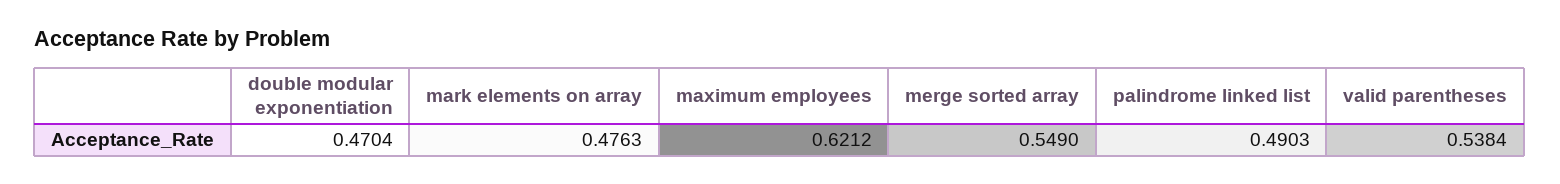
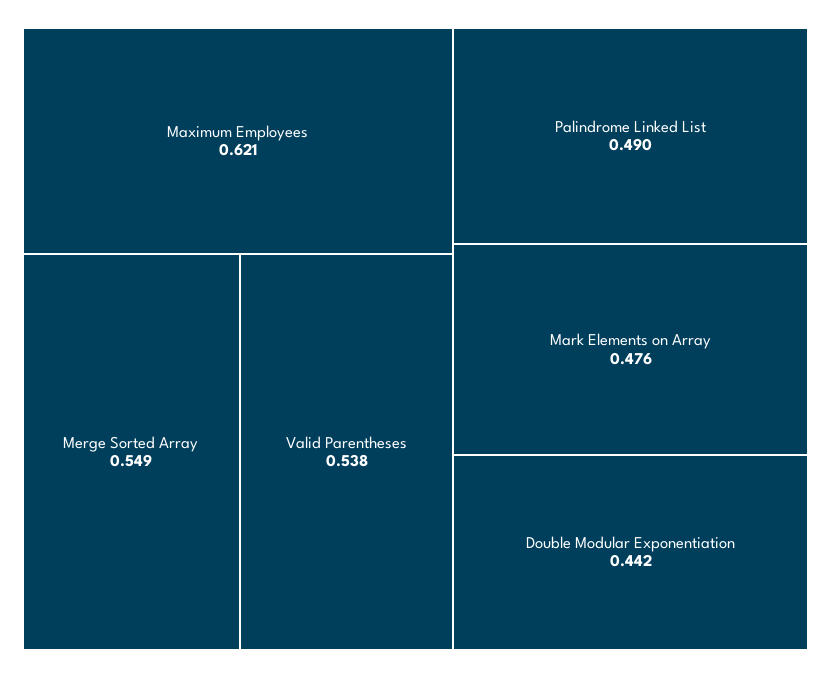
  {
-   "double modular exponentiation": 0.4704,
+   "double modular exponentiation": 0.442,
    "mark elements on array": 0.4763,
    "maximum employees": 0.6212,
    "merge sorted array": 0.549,
    "palindrome linked list": 0.4903,
    "valid parentheses": 0.5384
  }

